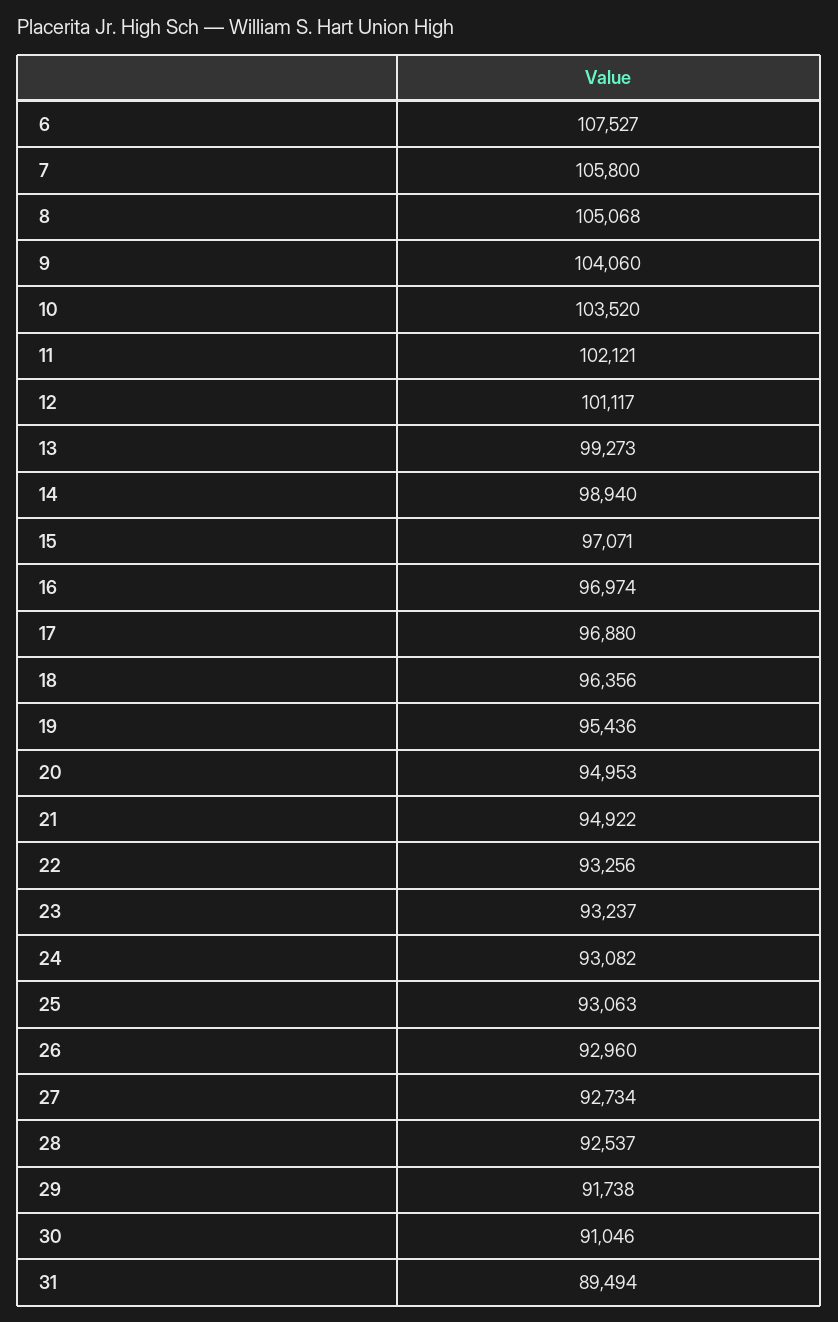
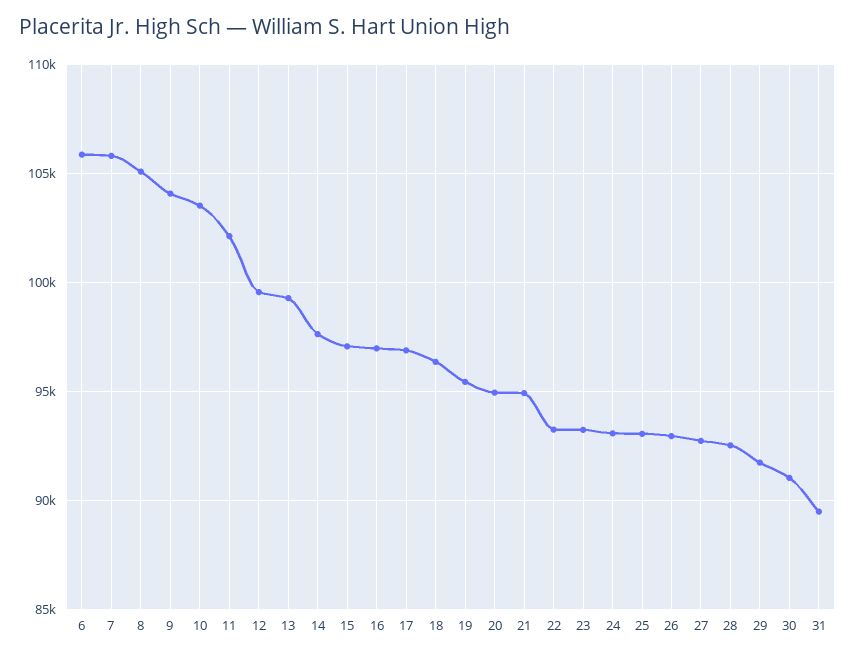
  {
-   "6": 107527,
+   "6": 106000,
    "7": 105800,
    "8": 105068,
    "9": 104060,
    "10": 103520,
    "11": 102121,
-   "12": 101117,
+   "12": 99500,
    "13": 99273,
-   "14": 98940,
+   "14": 97500,
    "15": 97071,
    "16": 96974,
    "17": 96880,
    "18": 96356,
    "19": 95436,
    "20": 94953,
    "21": 94922,
    "22": 93256,
    "23": 93237,
    "24": 93082,
    "25": 93063,
    "26": 92960,
    "27": 92734,
    "28": 92537,
    "29": 91738,
    "30": 91046,
    "31": 89494
  }

